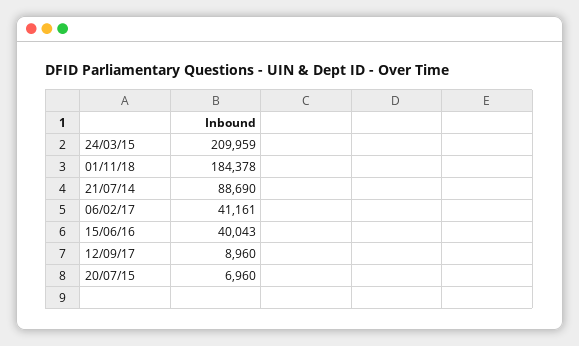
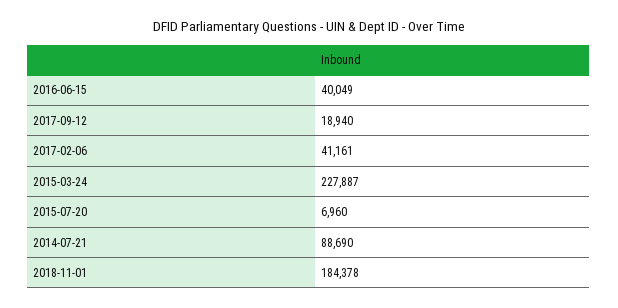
  {
-   "24/03/15": 209959,
+   "24/03/15": 227887,
    "01/11/18": 184378,
    "21/07/14": 88690,
    "06/02/17": 41161,
-   "15/06/16": 40043,
+   "15/06/16": 40049,
-   "12/09/17": 8960,
+   "12/09/17": 18940,
    "20/07/15": 6960
  }

